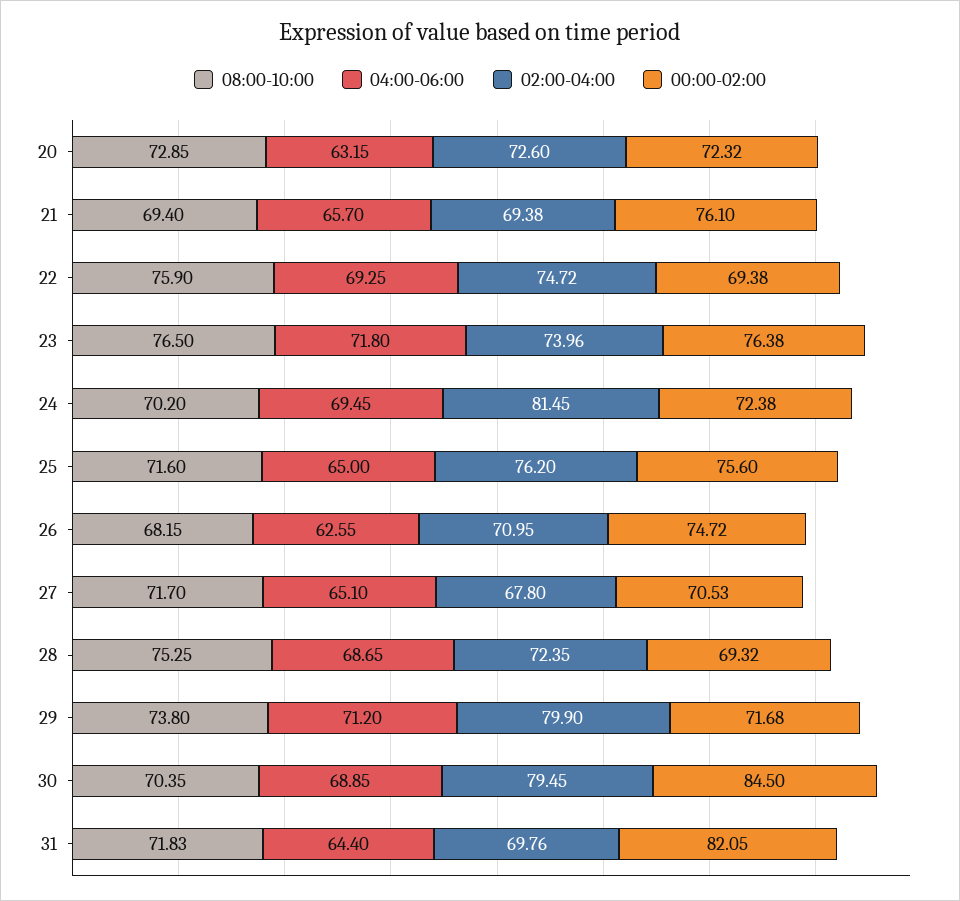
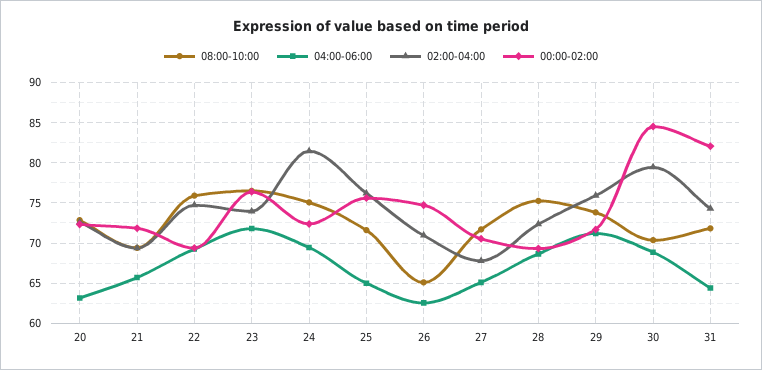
  {
    "08:00-10:00": {
      "20": 72.85,
      "21": 69.4,
      "22": 75.9,
      "23": 76.5,
-     "24": 70.2,
+     "24": 75,
      "25": 71.6,
-     "26": 68.15,
+     "26": 65,
      "27": 71.7,
      "28": 75.25,
      "29": 73.8,
      "30": 70.35,
      "31": 71.83
    },
    "04:00-06:00": {
      "20": 63.15,
      "21": 65.7,
      "22": 69.25,
      "23": 71.8,
      "24": 69.45,
      "25": 65,
      "26": 62.55,
      "27": 65.1,
      "28": 68.65,
      "29": 71.2,
      "30": 68.85,
      "31": 64.4
    },
    "02:00-04:00": {
      "20": 72.6,
      "21": 69.38,
      "22": 74.72,
      "23": 73.96,
      "24": 81.45,
      "25": 76.2,
      "26": 70.95,
      "27": 67.8,
      "28": 72.35,
-     "29": 79.9,
+     "29": 76,
      "30": 79.45,
-     "31": 69.76
+     "31": 74
    },
    "00:00-02:00": {
      "20": 72.32,
-     "21": 76.1,
+     "21": 72,
      "22": 69.38,
      "23": 76.38,
      "24": 72.38,
      "25": 75.6,
      "26": 74.72,
      "27": 70.53,
      "28": 69.32,
      "29": 71.68,
      "30": 84.5,
      "31": 82.05
    }
  }

